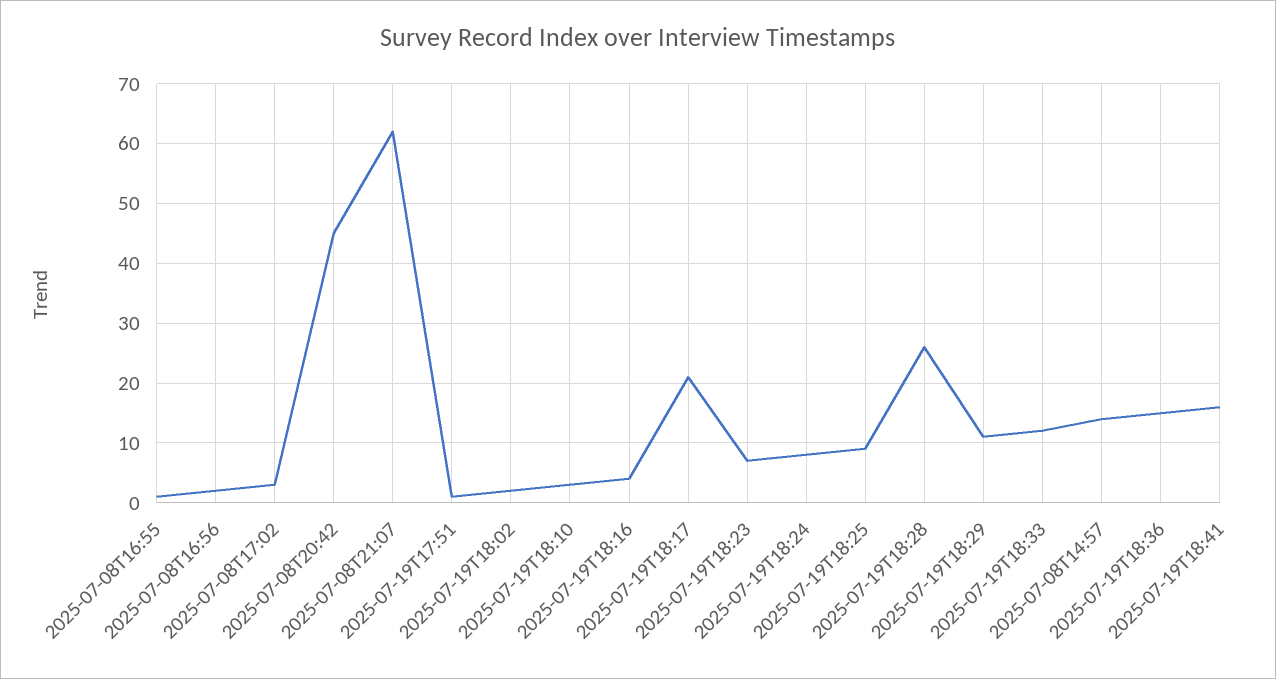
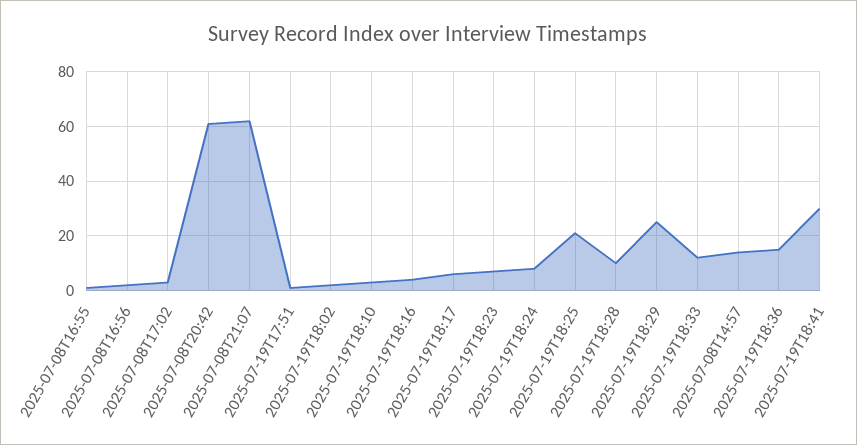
  {
    "2025-07-08T16:55": 0,
    "2025-07-08T16:56": 0,
    "2025-07-08T17:02": 5,
-   "2025-07-08T20:42": 45,
+   "2025-07-08T20:42": 60,
    "2025-07-08T21:07": 60,
    "2025-07-19T17:51": 0,
    "2025-07-19T18:02": 0,
    "2025-07-19T18:10": 5,
    "2025-07-19T18:16": 5,
-   "2025-07-19T18:17": 20,
+   "2025-07-19T18:17": 5,
    "2025-07-19T18:23": 5,
    "2025-07-19T18:24": 10,
-   "2025-07-19T18:25": 10,
+   "2025-07-19T18:25": 20,
-   "2025-07-19T18:28": 25,
+   "2025-07-19T18:28": 10,
-   "2025-07-19T18:29": 10,
+   "2025-07-19T18:29": 25,
    "2025-07-19T18:33": 10,
    "2025-07-08T14:57": 15,
    "2025-07-19T18:36": 15,
-   "2025-07-19T18:41": 15
+   "2025-07-19T18:41": 30
  }

